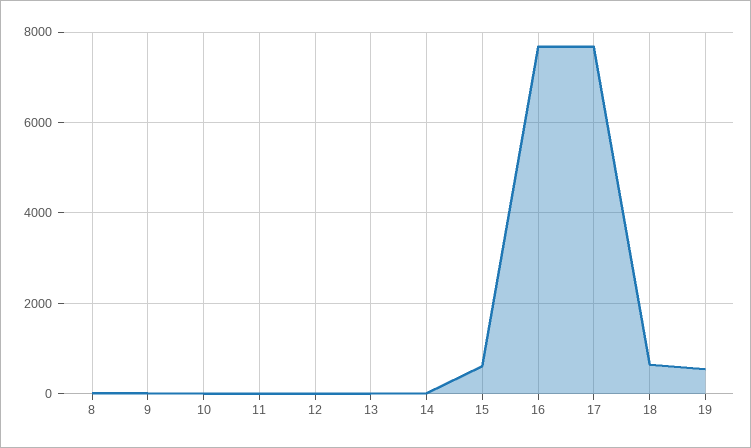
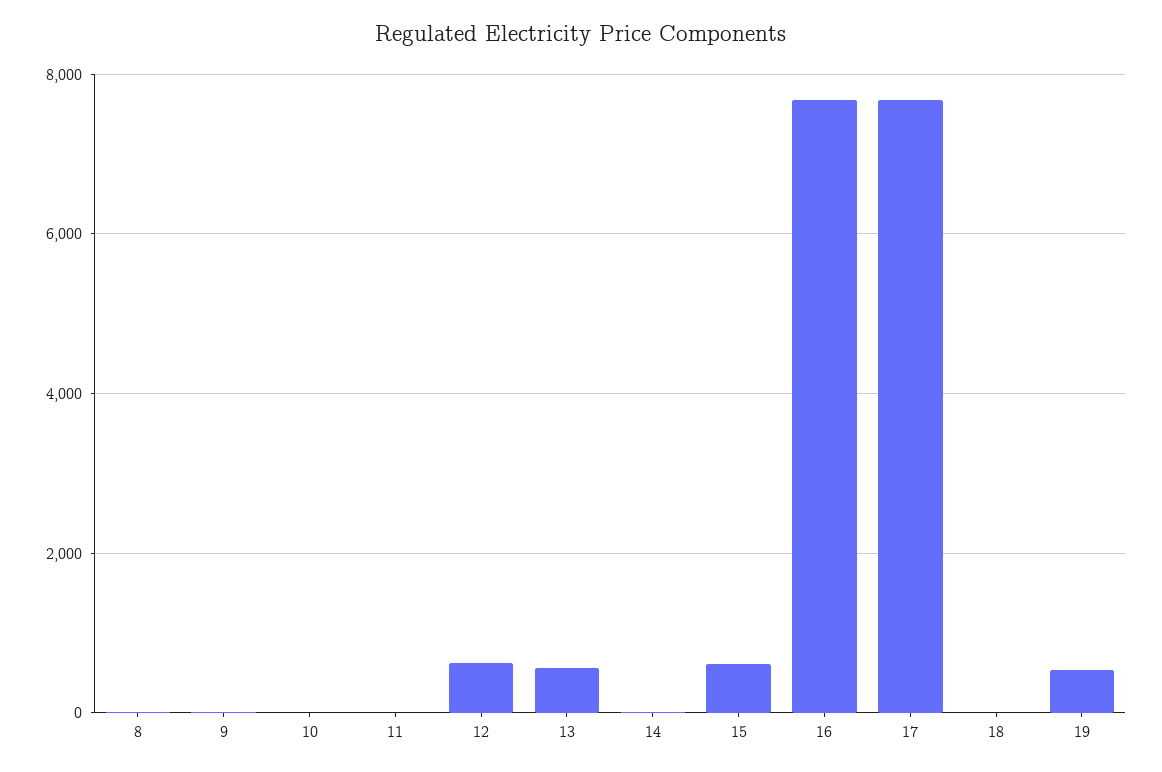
  {
    "8": 0,
    "9": 0,
    "10": 0,
    "11": 0,
-   "12": 0,
+   "12": 600,
-   "13": 0,
+   "13": 600,
    "14": 0,
    "15": 600,
    "16": 7600,
    "17": 7600,
-   "18": 600,
+   "18": 0,
    "19": 600
  }

